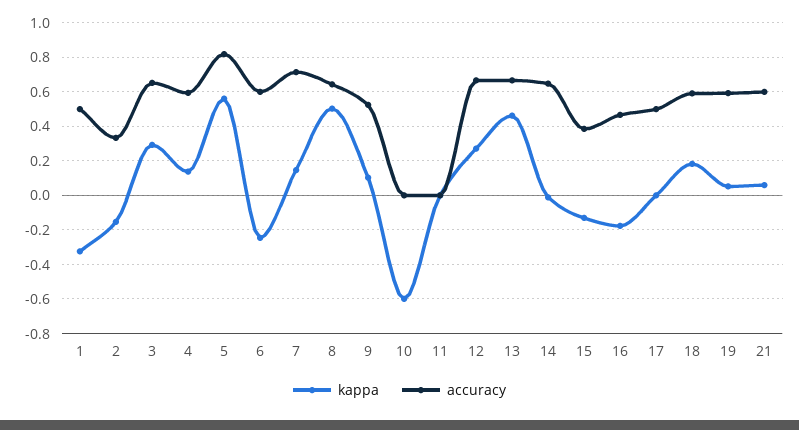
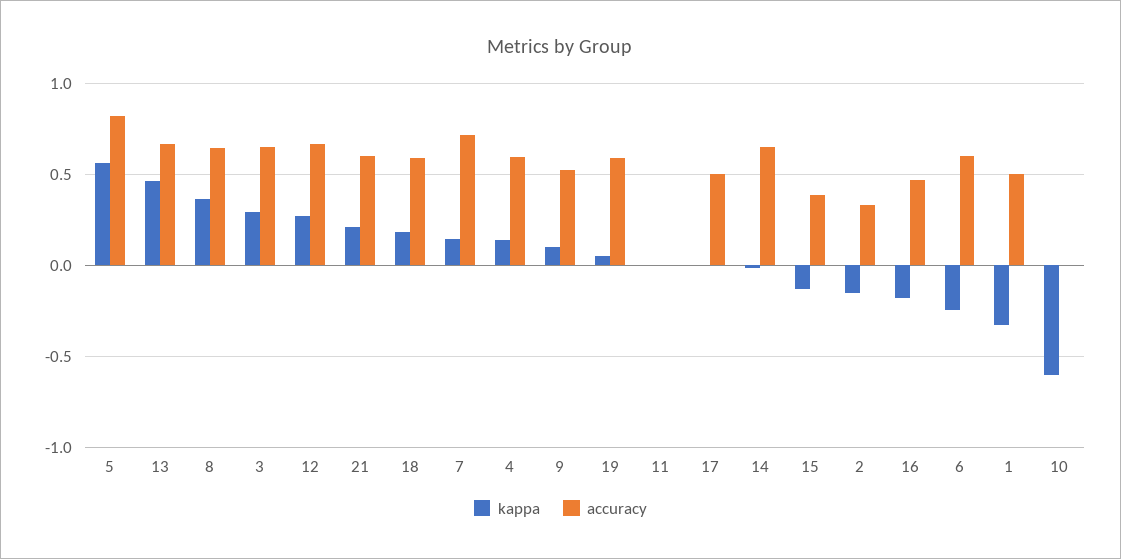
  {
    "kappa": {
      "1": -0.3,
      "2": -0.15,
      "3": 0.3,
      "4": 0.15,
      "5": 0.55,
      "6": -0.25,
      "7": 0.15,
-     "8": 0.5,
+     "8": 0.35,
      "9": 0.1,
      "10": -0.6,
      "11": 0,
      "12": 0.25,
      "13": 0.45,
      "14": 0,
      "15": -0.15,
      "16": -0.2,
      "17": 0,
      "18": 0.2,
      "19": 0.05,
-     "21": 0.05
+     "21": 0.2
    },
    "accuracy": {
      "1": 0.5,
      "2": 0.35,
      "3": 0.65,
      "4": 0.6,
      "5": 0.8,
      "6": 0.6,
      "7": 0.7,
      "8": 0.65,
      "9": 0.5,
      "10": 0,
      "11": 0,
      "12": 0.65,
      "13": 0.65,
      "14": 0.65,
      "15": 0.4,
      "16": 0.45,
      "17": 0.5,
      "18": 0.6,
      "19": 0.6,
      "21": 0.6
    }
  }

